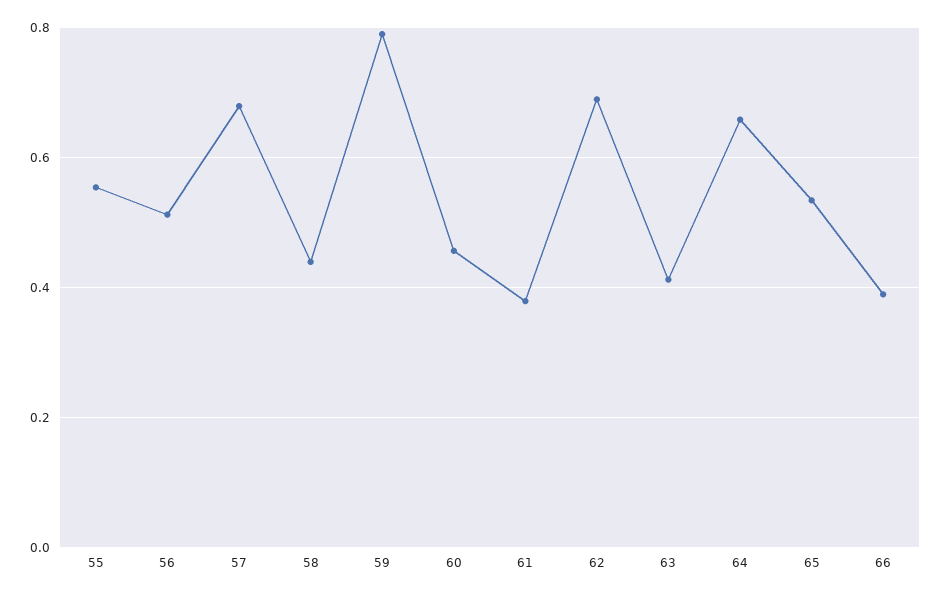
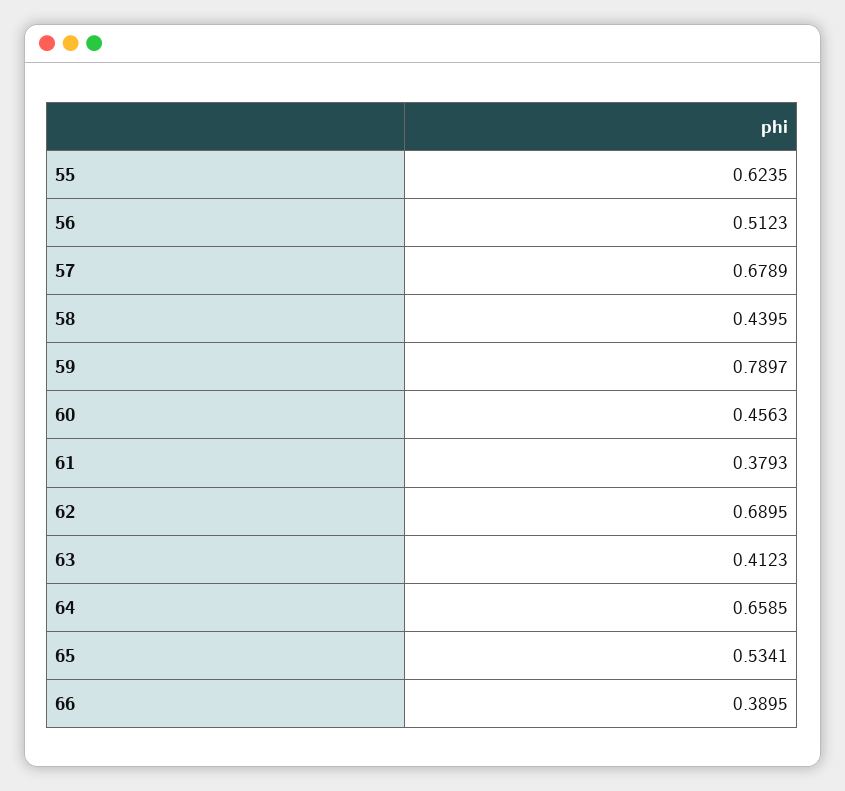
  {
-   "55": 0.56,
+   "55": 0.6235,
    "56": 0.5123,
    "57": 0.6789,
    "58": 0.4395,
    "59": 0.7897,
    "60": 0.4563,
    "61": 0.3793,
    "62": 0.6895,
    "63": 0.4123,
    "64": 0.6585,
    "65": 0.5341,
    "66": 0.3895
  }

